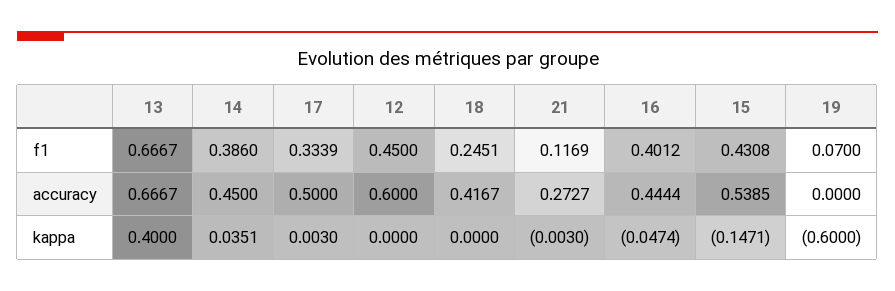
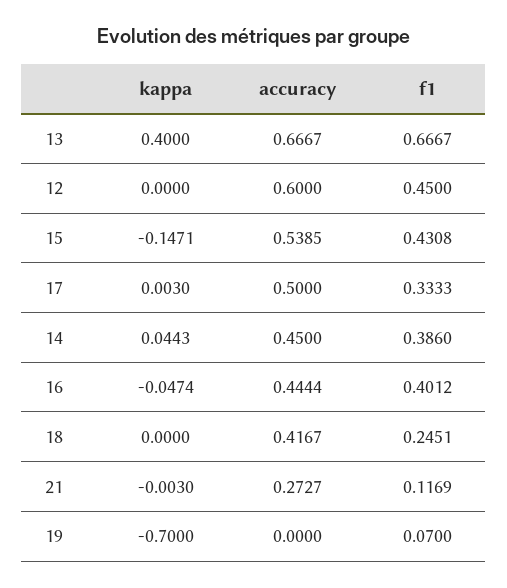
  {
    "13": {
      "f1": 0.6667,
      "accuracy": 0.6667,
      "kappa": 0.4
    },
    "14": {
      "f1": 0.386,
      "accuracy": 0.45,
-     "kappa": 0.0351
+     "kappa": 0.0443
    },
    "17": {
-     "f1": 0.3339,
+     "f1": 0.3333,
      "accuracy": 0.5,
      "kappa": 0.003
    },
    "12": {
      "f1": 0.45,
      "accuracy": 0.6,
      "kappa": 0
    },
    "18": {
      "f1": 0.2451,
      "accuracy": 0.4167,
      "kappa": 0
    },
    "21": {
      "f1": 0.1169,
      "accuracy": 0.2727,
      "kappa": -0.003
    },
    "16": {
      "f1": 0.4012,
      "accuracy": 0.4444,
      "kappa": -0.0474
    },
    "15": {
      "f1": 0.4308,
      "accuracy": 0.5385,
      "kappa": -0.1471
    },
    "19": {
      "f1": 0.07,
      "accuracy": 0,
-     "kappa": -0.6
+     "kappa": -0.7
    }
  }

